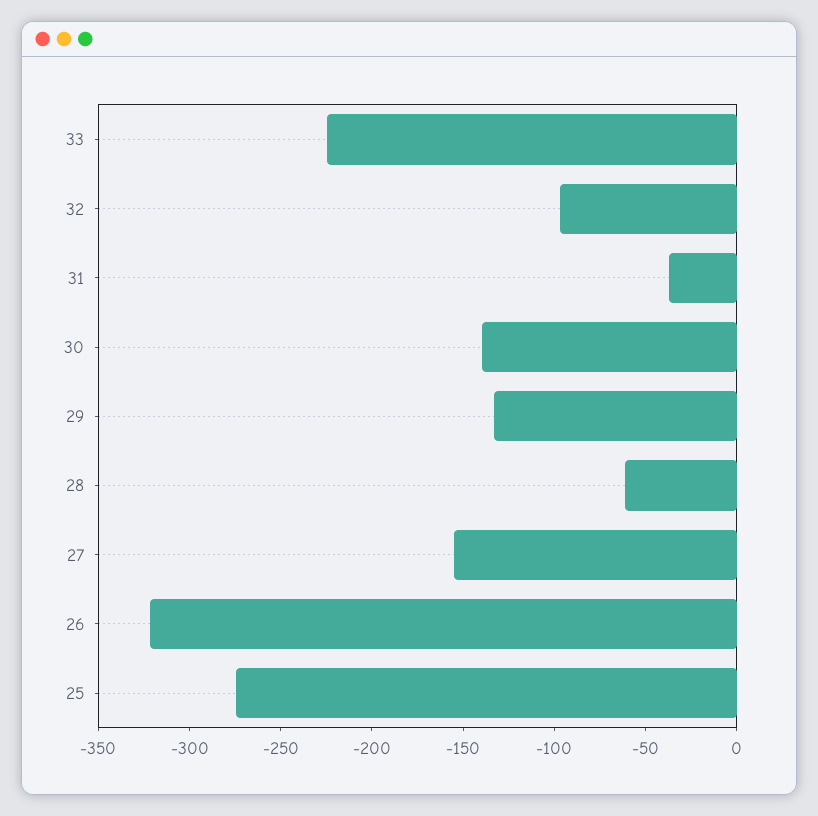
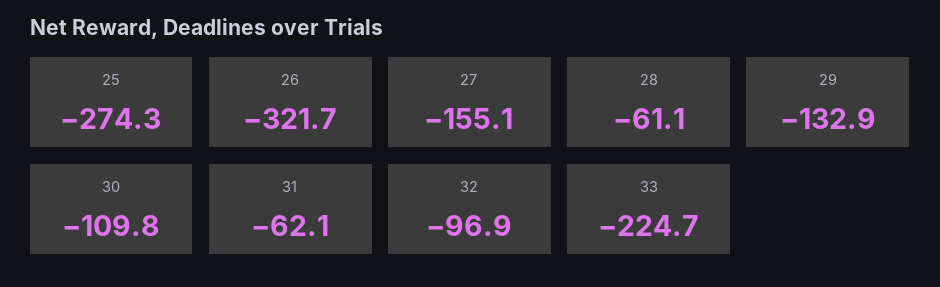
  {
    "33": -224.7,
    "32": -96.9,
-   "31": -40,
+   "31": -62.1,
-   "30": -140,
+   "30": -109.8,
    "29": -132.9,
    "28": -61.1,
    "27": -155.1,
    "26": -321.7,
    "25": -274.3
  }

